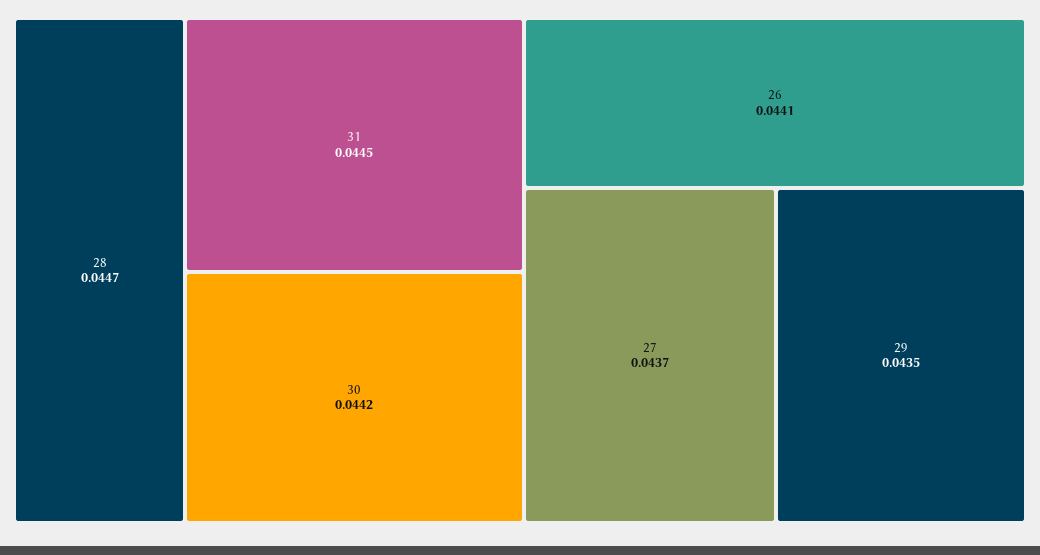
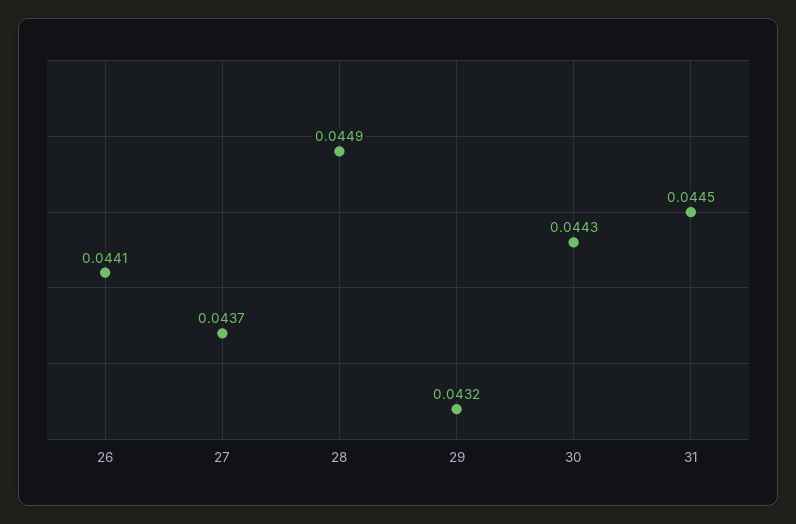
  {
-   "28": 0.0447,
+   "28": 0.0449,
    "31": 0.0445,
-   "30": 0.0442,
+   "30": 0.0443,
    "26": 0.0441,
    "27": 0.0437,
-   "29": 0.0435
+   "29": 0.0432
  }

